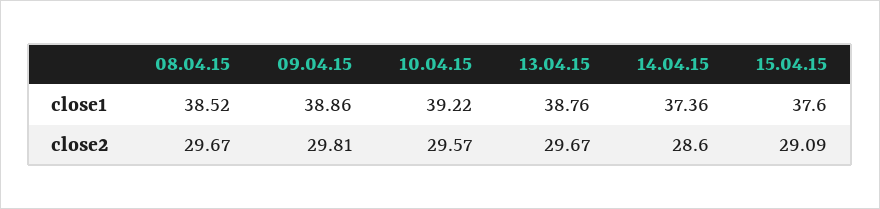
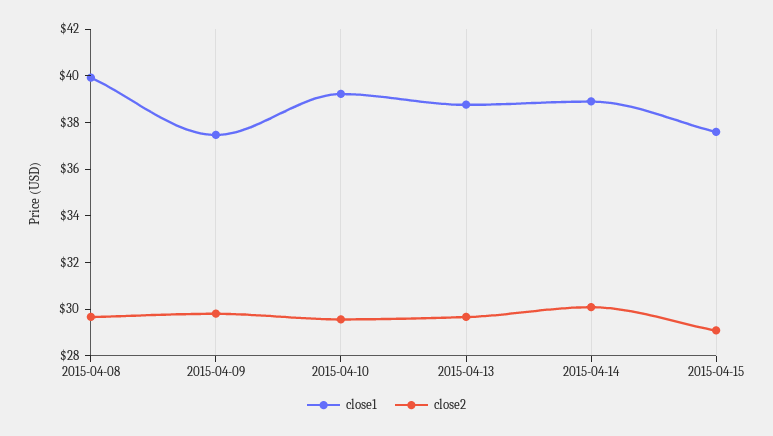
  {
    "close1": {
-     "08.04.15": 38.52,
+     "08.04.15": 40,
-     "09.04.15": 38.86,
+     "09.04.15": 37.5,
      "10.04.15": 39.22,
      "13.04.15": 38.76,
-     "14.04.15": 37.36,
+     "14.04.15": 39,
      "15.04.15": 37.6
    },
    "close2": {
      "08.04.15": 29.67,
      "09.04.15": 29.81,
      "10.04.15": 29.57,
      "13.04.15": 29.67,
-     "14.04.15": 28.6,
+     "14.04.15": 30,
      "15.04.15": 29.09
    }
  }

